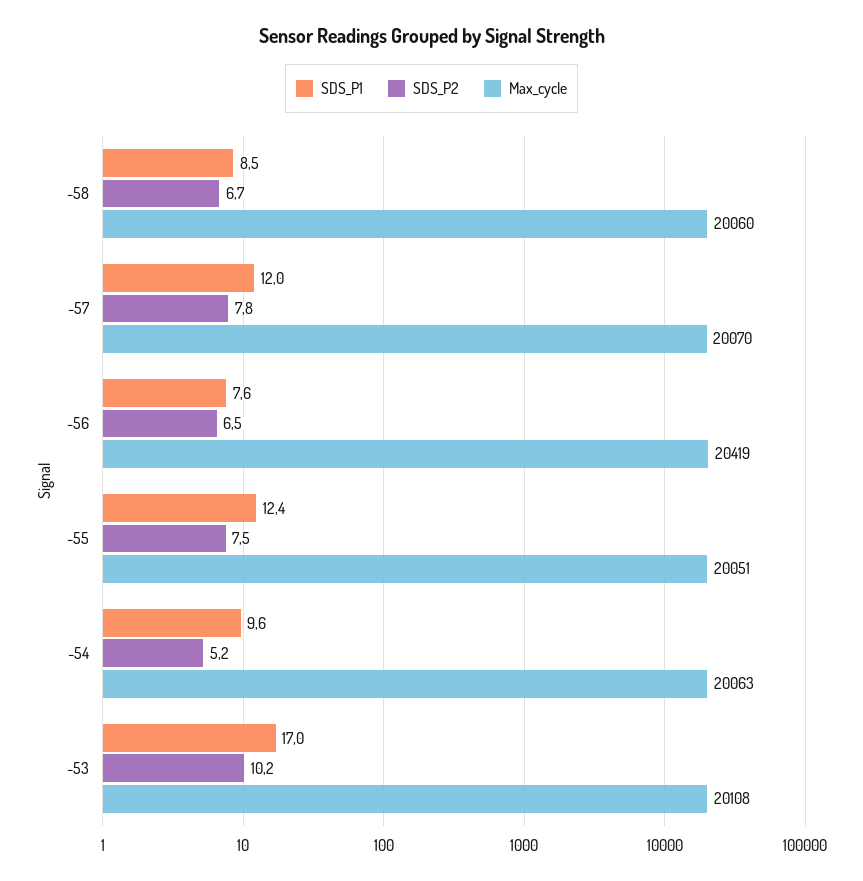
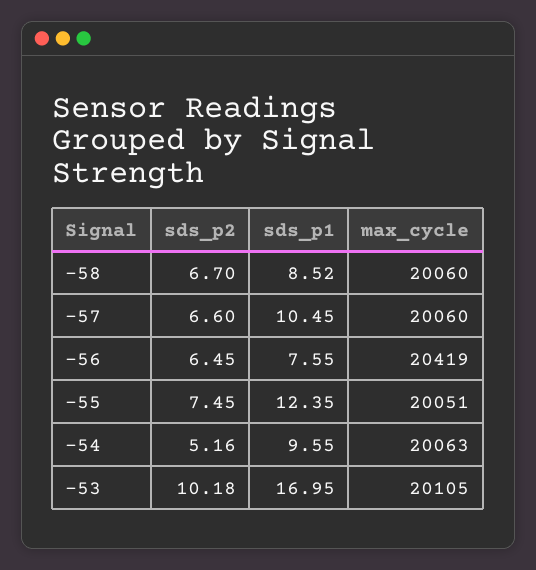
  {
    "SDS_P1": {
      "-58": 8.52,
-     "-57": 12,
+     "-57": 10.45,
      "-56": 7.55,
      "-55": 12.35,
      "-54": 9.55,
      "-53": 16.95
    },
    "SDS_P2": {
      "-58": 6.7,
-     "-57": 7.8,
+     "-57": 6.6,
      "-56": 6.45,
      "-55": 7.45,
      "-54": 5.16,
      "-53": 10.18
    },
    "Max_cycle": {
      "-58": 20060,
-     "-57": 20070,
+     "-57": 20060,
      "-56": 20419,
      "-55": 20051,
      "-54": 20063,
-     "-53": 20108
+     "-53": 20105
    }
  }

